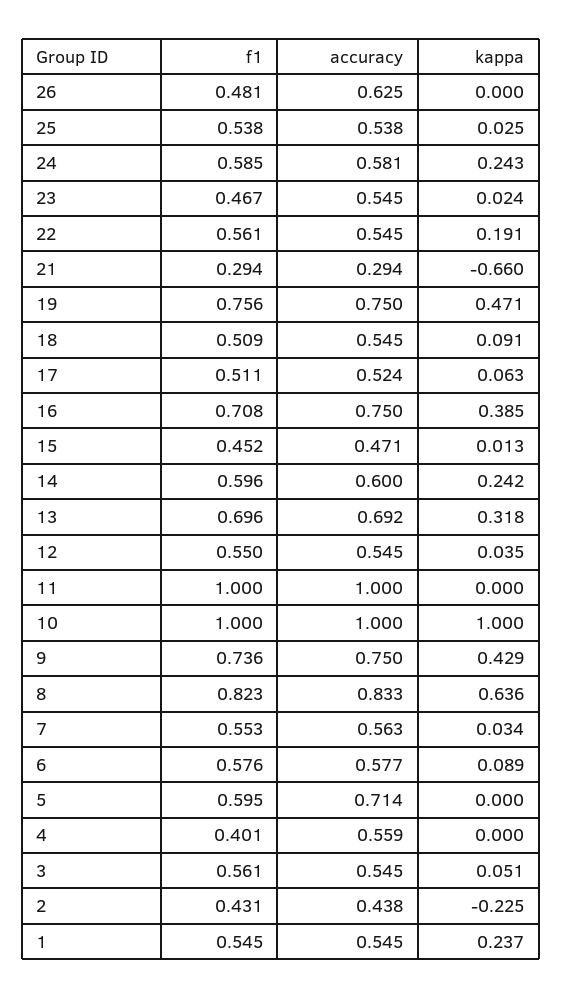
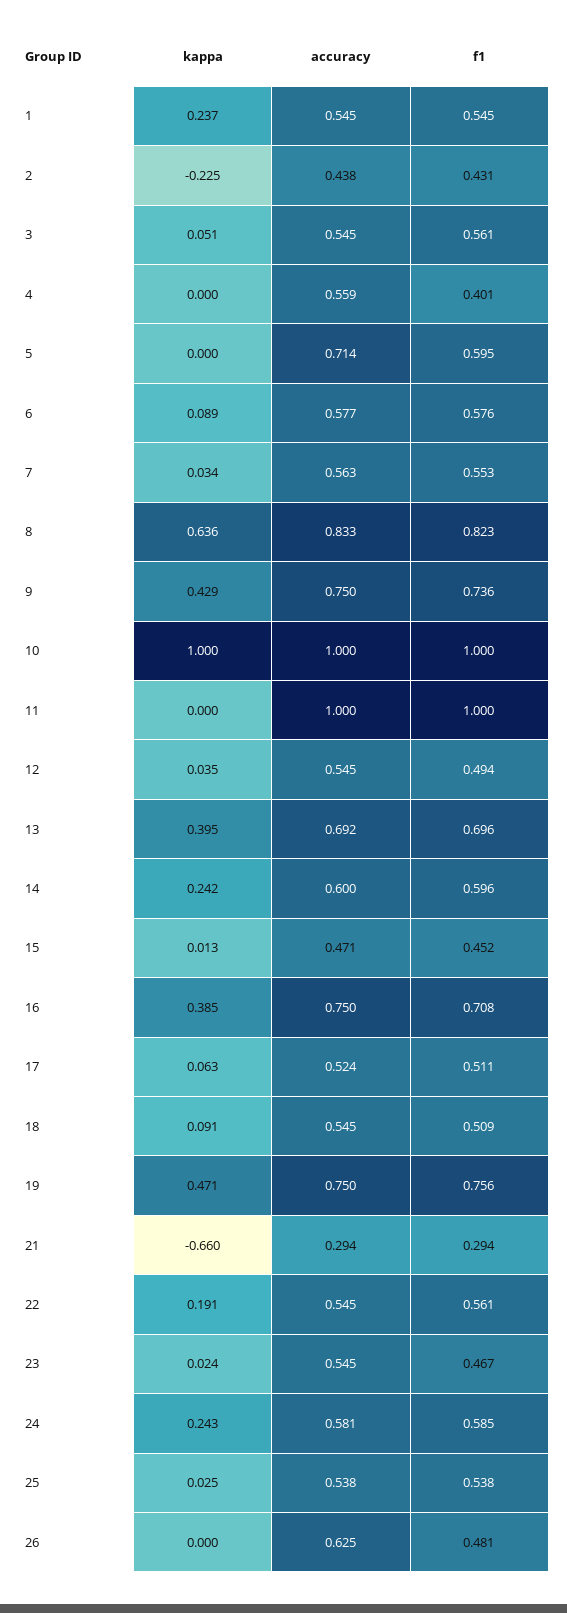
  {
    "f1": {
      "26": 0.481,
      "25": 0.538,
      "24": 0.585,
      "23": 0.467,
      "22": 0.561,
      "21": 0.294,
      "19": 0.756,
      "18": 0.509,
      "17": 0.511,
      "16": 0.708,
      "15": 0.452,
      "14": 0.596,
      "13": 0.696,
-     "12": 0.55,
+     "12": 0.494,
      "11": 1,
      "10": 1,
      "9": 0.736,
      "8": 0.823,
      "7": 0.553,
      "6": 0.576,
      "5": 0.595,
      "4": 0.401,
      "3": 0.561,
      "2": 0.431,
      "1": 0.545
    },
    "accuracy": {
      "26": 0.625,
      "25": 0.538,
      "24": 0.581,
      "23": 0.545,
      "22": 0.545,
      "21": 0.294,
      "19": 0.75,
      "18": 0.545,
      "17": 0.524,
      "16": 0.75,
      "15": 0.471,
      "14": 0.6,
      "13": 0.692,
      "12": 0.545,
      "11": 1,
      "10": 1,
      "9": 0.75,
      "8": 0.833,
      "7": 0.563,
      "6": 0.577,
      "5": 0.714,
      "4": 0.559,
      "3": 0.545,
      "2": 0.438,
      "1": 0.545
    },
    "kappa": {
      "26": 0,
      "25": 0.025,
      "24": 0.243,
      "23": 0.024,
      "22": 0.191,
      "21": -0.66,
      "19": 0.471,
      "18": 0.091,
      "17": 0.063,
      "16": 0.385,
      "15": 0.013,
      "14": 0.242,
-     "13": 0.318,
+     "13": 0.395,
      "12": 0.035,
      "11": 0,
      "10": 1,
      "9": 0.429,
      "8": 0.636,
      "7": 0.034,
      "6": 0.089,
      "5": 0,
      "4": 0,
      "3": 0.051,
      "2": -0.225,
      "1": 0.237
    }
  }

